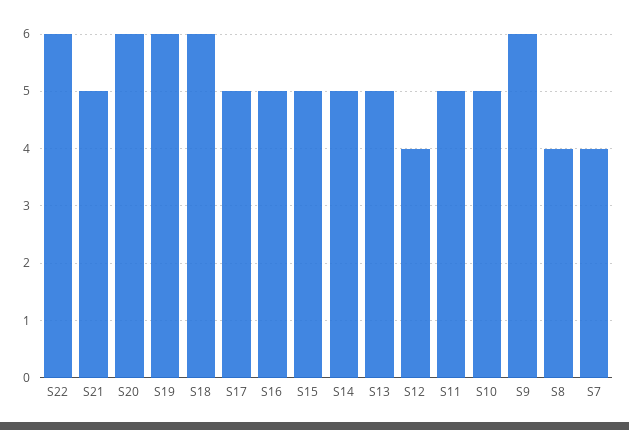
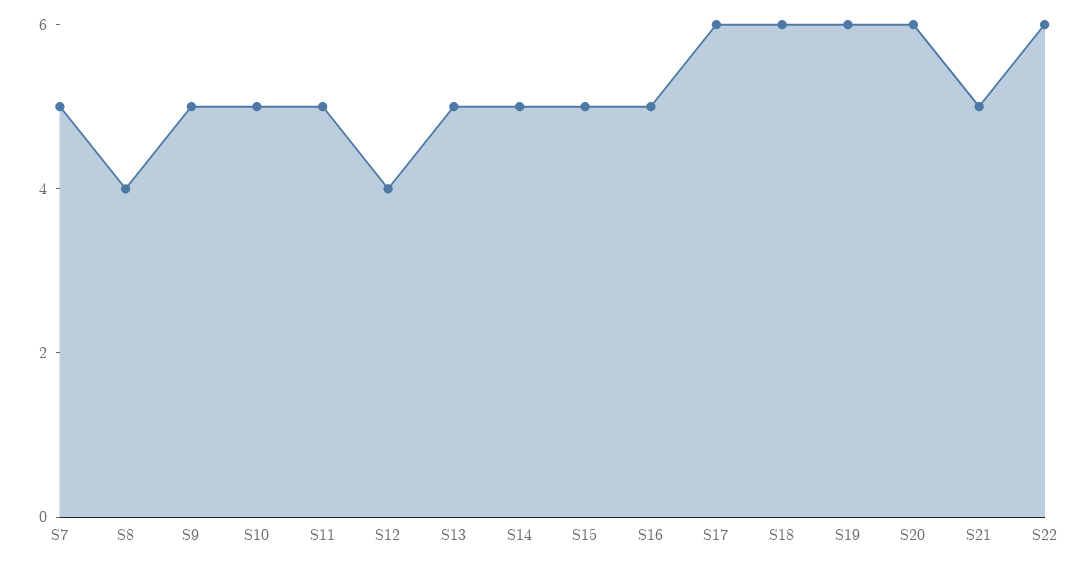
  {
    "S22": 6,
    "S21": 5,
    "S20": 6,
    "S19": 6,
    "S18": 6,
-   "S17": 5,
+   "S17": 6,
    "S16": 5,
    "S15": 5,
    "S14": 5,
    "S13": 5,
    "S12": 4,
    "S11": 5,
    "S10": 5,
-   "S9": 6,
+   "S9": 5,
    "S8": 4,
-   "S7": 4
+   "S7": 5
  }

